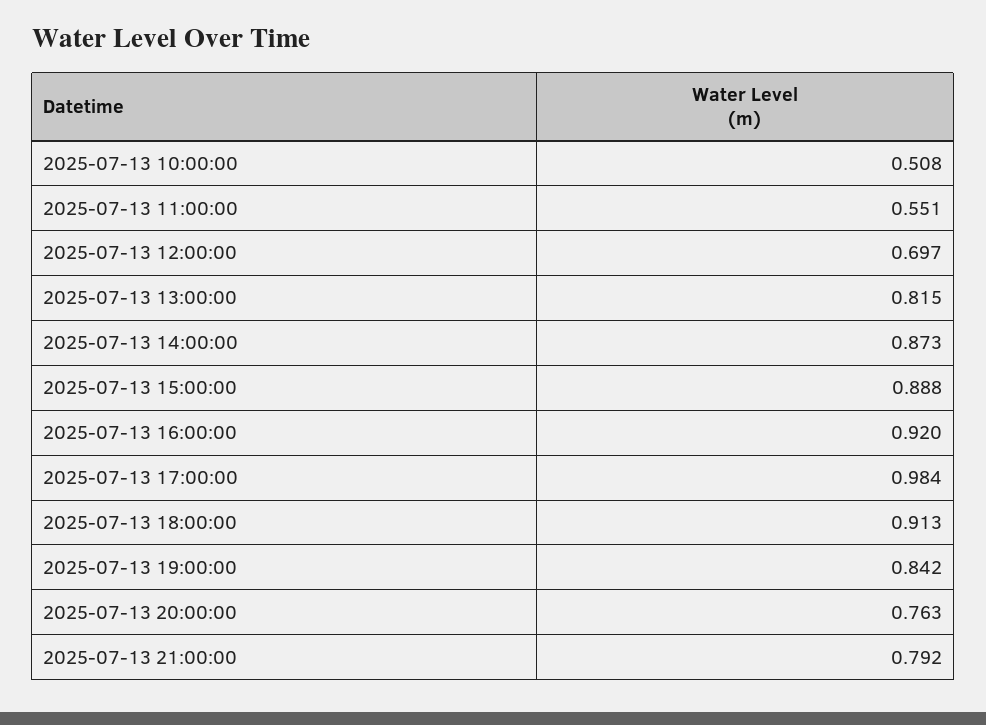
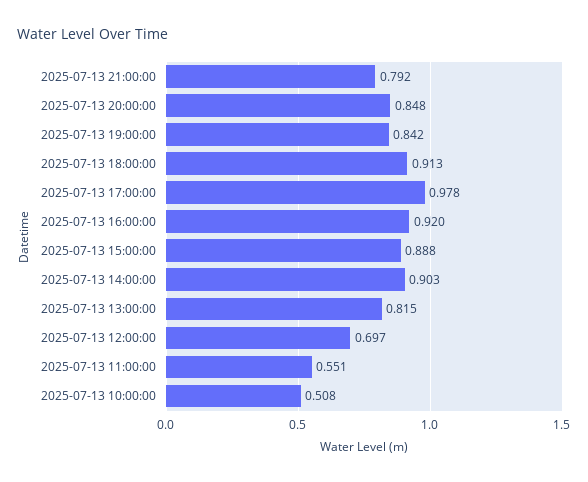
  {
    "2025-07-13 10:00:00": 0.508,
    "2025-07-13 11:00:00": 0.551,
    "2025-07-13 12:00:00": 0.697,
    "2025-07-13 13:00:00": 0.815,
-   "2025-07-13 14:00:00": 0.873,
+   "2025-07-13 14:00:00": 0.903,
    "2025-07-13 15:00:00": 0.888,
    "2025-07-13 16:00:00": 0.92,
-   "2025-07-13 17:00:00": 0.984,
+   "2025-07-13 17:00:00": 0.978,
    "2025-07-13 18:00:00": 0.913,
    "2025-07-13 19:00:00": 0.842,
-   "2025-07-13 20:00:00": 0.763,
+   "2025-07-13 20:00:00": 0.848,
    "2025-07-13 21:00:00": 0.792
  }

